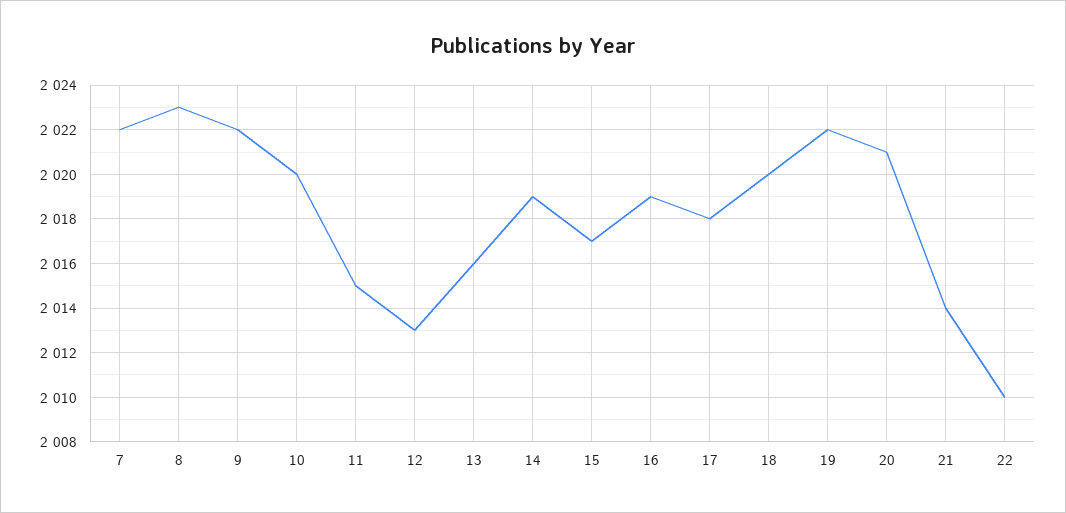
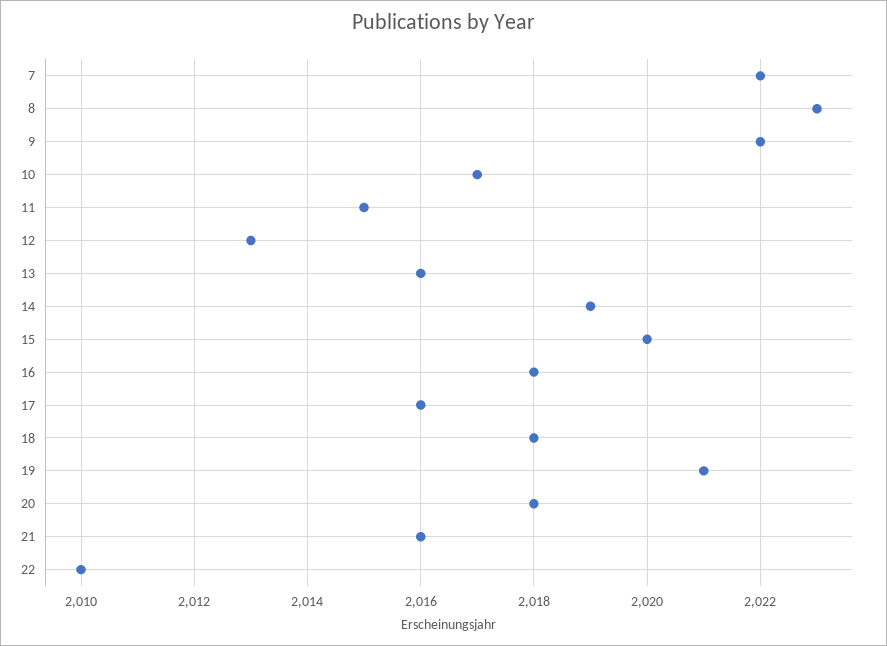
  {
    "7": 2022,
    "8": 2023,
    "9": 2022,
-   "10": 2020,
+   "10": 2017,
    "11": 2015,
    "12": 2013,
    "13": 2016,
    "14": 2019,
-   "15": 2017,
+   "15": 2020,
-   "16": 2019,
+   "16": 2018,
-   "17": 2018,
+   "17": 2016,
-   "18": 2020,
+   "18": 2018,
-   "19": 2022,
+   "19": 2021,
-   "20": 2021,
+   "20": 2018,
-   "21": 2014,
+   "21": 2016,
    "22": 2010
  }

